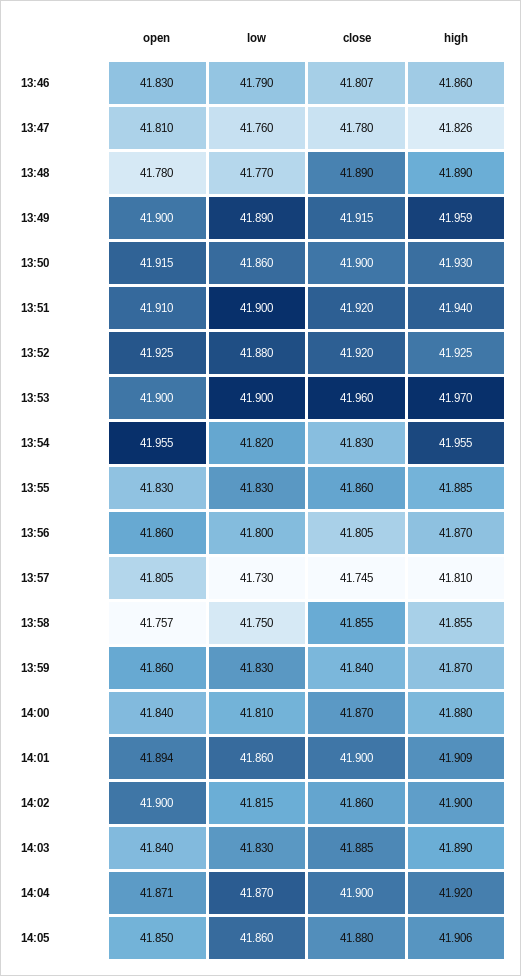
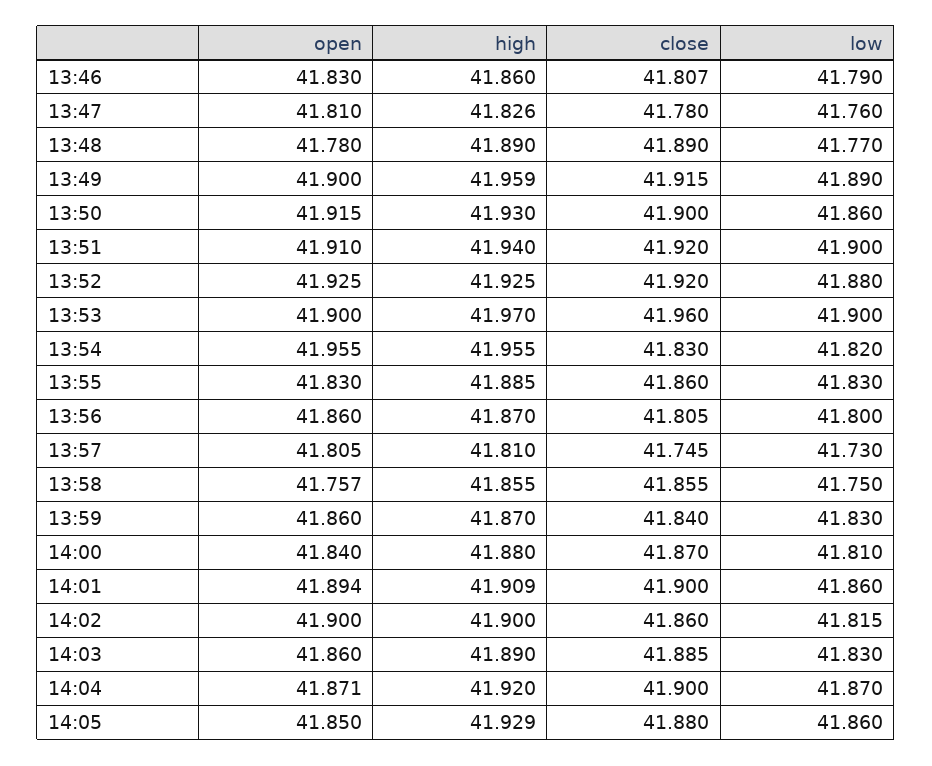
  {
    "open": {
      "13:46": 41.83,
      "13:47": 41.81,
      "13:48": 41.78,
      "13:49": 41.9,
      "13:50": 41.915,
      "13:51": 41.91,
      "13:52": 41.925,
      "13:53": 41.9,
      "13:54": 41.955,
      "13:55": 41.83,
      "13:56": 41.86,
      "13:57": 41.805,
      "13:58": 41.757,
      "13:59": 41.86,
      "14:00": 41.84,
      "14:01": 41.894,
      "14:02": 41.9,
-     "14:03": 41.84,
+     "14:03": 41.86,
      "14:04": 41.871,
      "14:05": 41.85
    },
    "low": {
      "13:46": 41.79,
      "13:47": 41.76,
      "13:48": 41.77,
      "13:49": 41.89,
      "13:50": 41.86,
      "13:51": 41.9,
      "13:52": 41.88,
      "13:53": 41.9,
      "13:54": 41.82,
      "13:55": 41.83,
      "13:56": 41.8,
      "13:57": 41.73,
      "13:58": 41.75,
      "13:59": 41.83,
      "14:00": 41.81,
      "14:01": 41.86,
      "14:02": 41.815,
      "14:03": 41.83,
      "14:04": 41.87,
      "14:05": 41.86
    },
    "close": {
      "13:46": 41.807,
      "13:47": 41.78,
      "13:48": 41.89,
      "13:49": 41.915,
      "13:50": 41.9,
      "13:51": 41.92,
      "13:52": 41.92,
      "13:53": 41.96,
      "13:54": 41.83,
      "13:55": 41.86,
      "13:56": 41.805,
      "13:57": 41.745,
      "13:58": 41.855,
      "13:59": 41.84,
      "14:00": 41.87,
      "14:01": 41.9,
      "14:02": 41.86,
      "14:03": 41.885,
      "14:04": 41.9,
      "14:05": 41.88
    },
    "high": {
      "13:46": 41.86,
      "13:47": 41.826,
      "13:48": 41.89,
      "13:49": 41.959,
      "13:50": 41.93,
      "13:51": 41.94,
      "13:52": 41.925,
      "13:53": 41.97,
      "13:54": 41.955,
      "13:55": 41.885,
      "13:56": 41.87,
      "13:57": 41.81,
      "13:58": 41.855,
      "13:59": 41.87,
      "14:00": 41.88,
      "14:01": 41.909,
      "14:02": 41.9,
      "14:03": 41.89,
      "14:04": 41.92,
-     "14:05": 41.906
+     "14:05": 41.929
    }
  }

